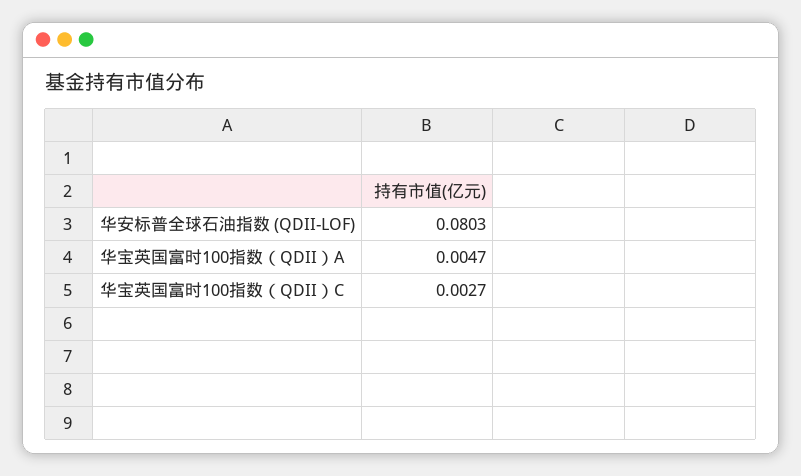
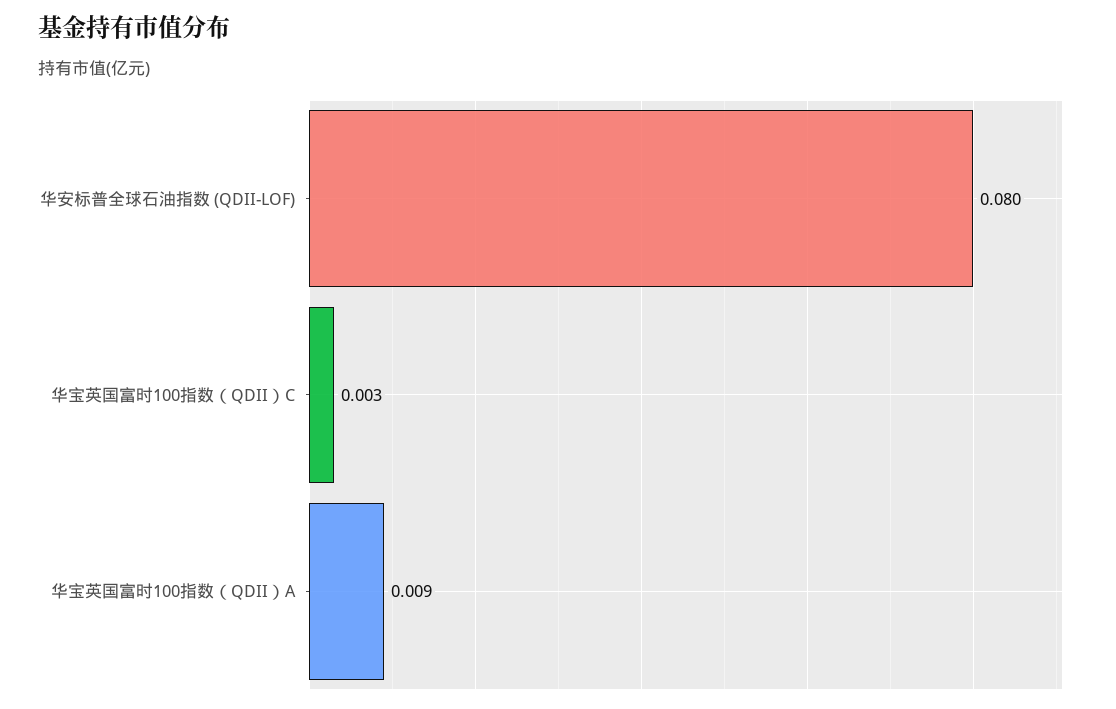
  {
    "华安标普全球石油指数 (QDII-LOF)": 0.0803,
-   "华宝英国富时100指数（QDII）A": 0.0047,
+   "华宝英国富时100指数（QDII）A": 0.009,
    "华宝英国富时100指数（QDII）C": 0.0027
  }

